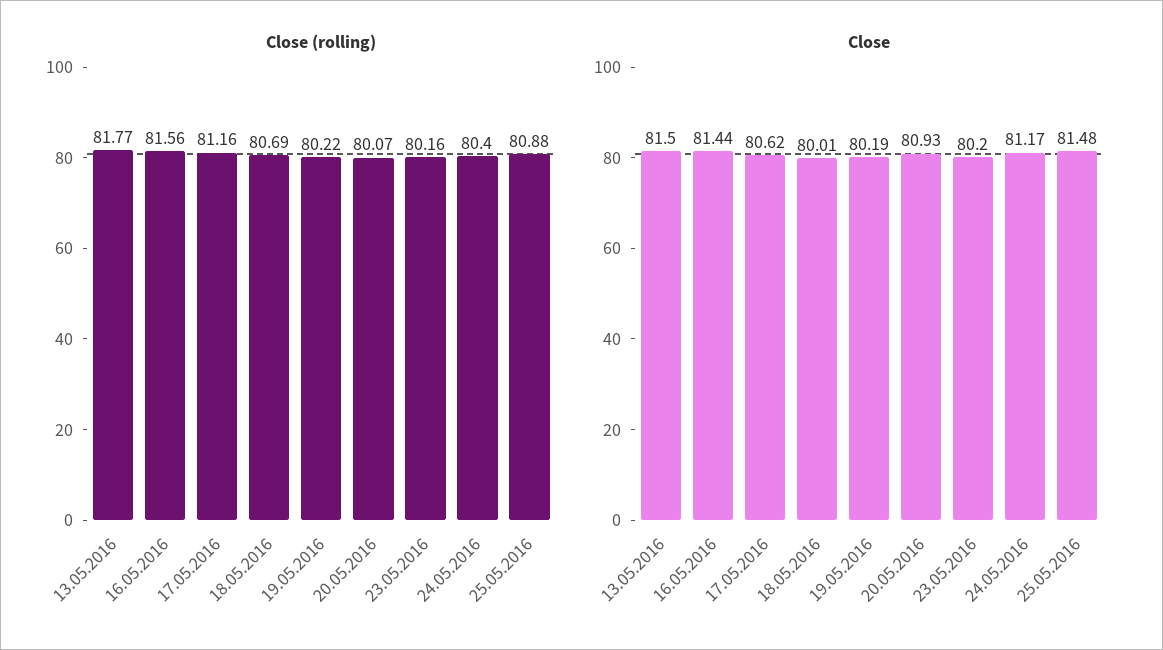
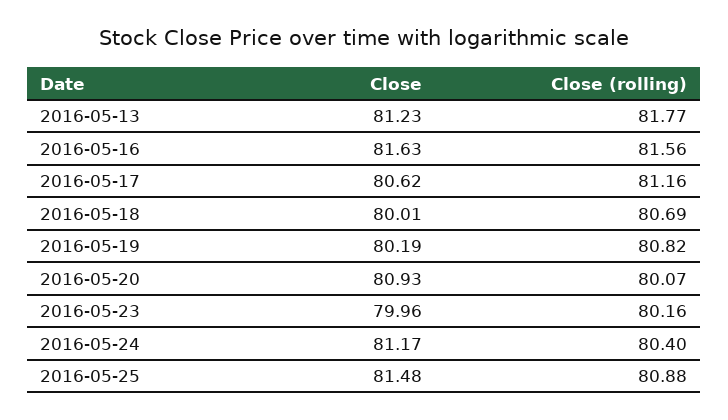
  {
    "Close (rolling)": {
      "13.05.2016": 81.77,
      "16.05.2016": 81.56,
      "17.05.2016": 81.16,
      "18.05.2016": 80.69,
-     "19.05.2016": 80.22,
+     "19.05.2016": 80.82,
      "20.05.2016": 80.07,
      "23.05.2016": 80.16,
      "24.05.2016": 80.4,
      "25.05.2016": 80.88
    },
    "Close": {
-     "13.05.2016": 81.5,
+     "13.05.2016": 81.23,
-     "16.05.2016": 81.44,
+     "16.05.2016": 81.63,
      "17.05.2016": 80.62,
      "18.05.2016": 80.01,
      "19.05.2016": 80.19,
      "20.05.2016": 80.93,
-     "23.05.2016": 80.2,
+     "23.05.2016": 79.96,
      "24.05.2016": 81.17,
      "25.05.2016": 81.48
    }
  }

